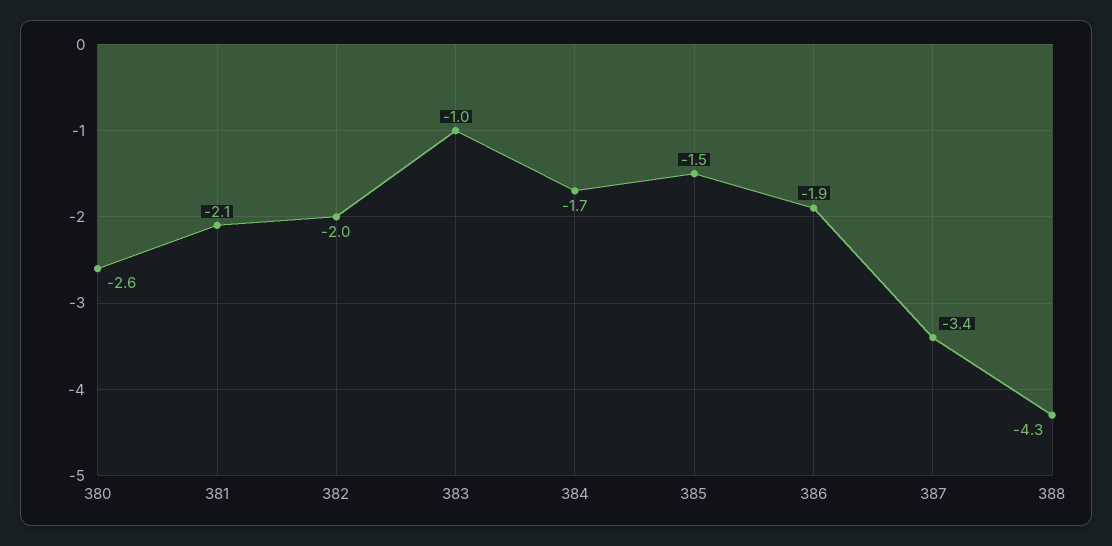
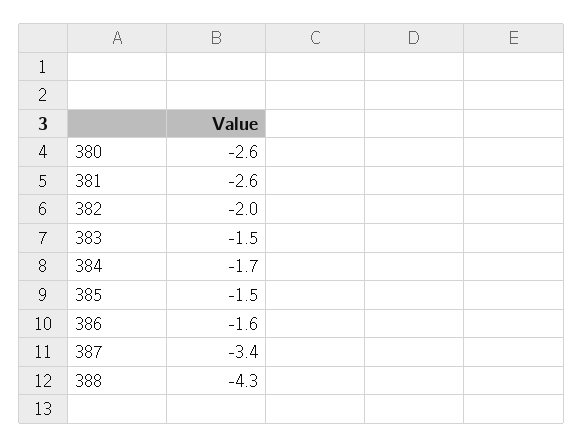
  {
    "380": -2.6,
-   "381": -2.1,
+   "381": -2.6,
    "382": -2,
-   "383": -1,
+   "383": -1.5,
    "384": -1.7,
    "385": -1.5,
-   "386": -1.9,
+   "386": -1.6,
    "387": -3.4,
    "388": -4.3
  }

